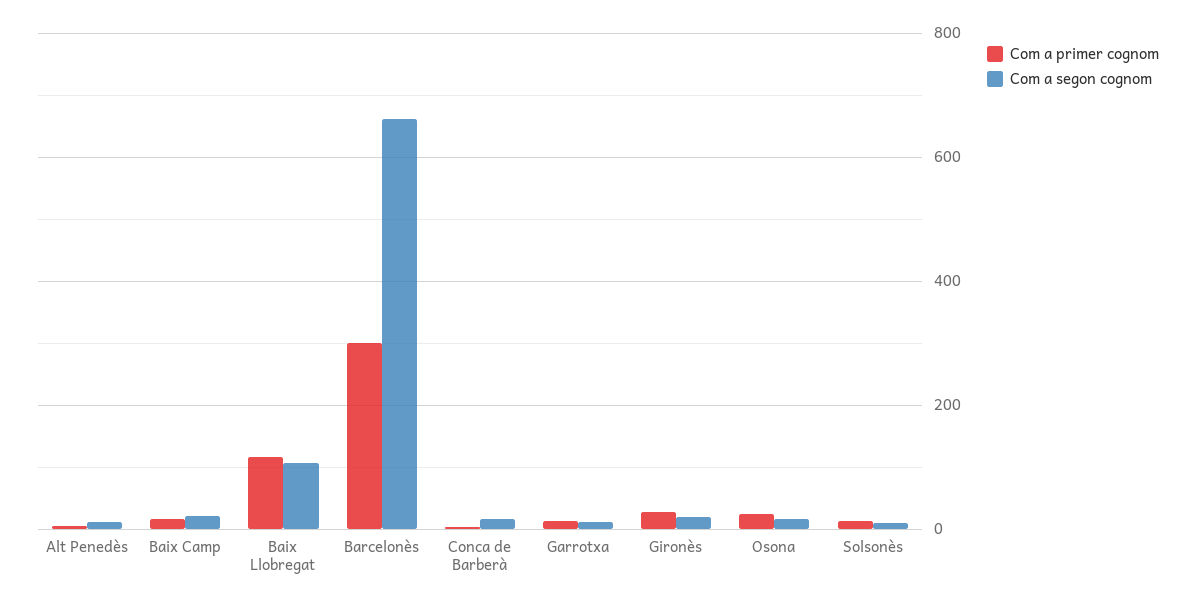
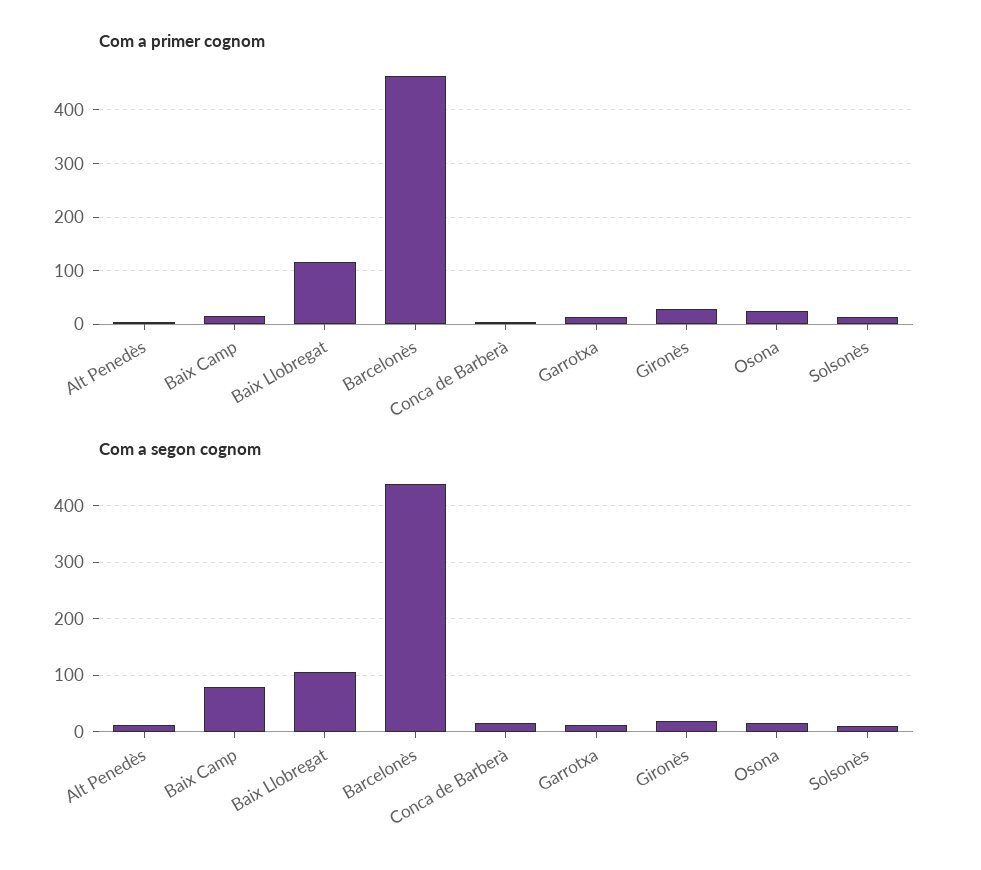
  {
    "Com a primer cognom": {
      "Alt Penedès": 0,
      "Baix Camp": 20,
      "Baix Llobregat": 120,
-     "Barcelonès": 300,
+     "Barcelonès": 460,
      "Conca de Barberà": 0,
      "Garrotxa": 20,
      "Gironès": 20,
      "Osona": 20,
      "Solsonès": 20
    },
    "Com a segon cognom": {
      "Alt Penedès": 20,
-     "Baix Camp": 20,
+     "Baix Camp": 80,
      "Baix Llobregat": 100,
-     "Barcelonès": 660,
+     "Barcelonès": 440,
      "Conca de Barberà": 20,
      "Garrotxa": 20,
      "Gironès": 20,
      "Osona": 20,
      "Solsonès": 20
    }
  }

